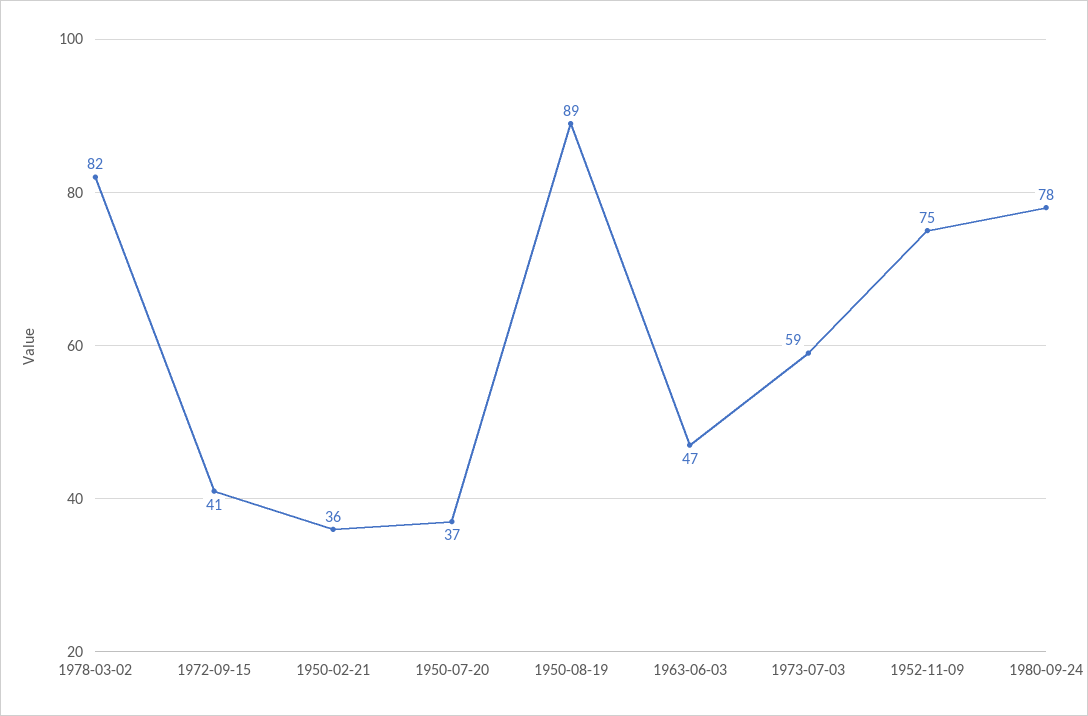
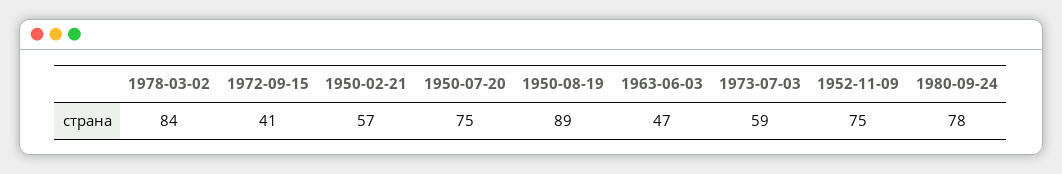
  {
-   "1978-03-02": 82,
+   "1978-03-02": 84,
    "1972-09-15": 41,
-   "1950-02-21": 36,
+   "1950-02-21": 57,
-   "1950-07-20": 37,
+   "1950-07-20": 75,
    "1950-08-19": 89,
    "1963-06-03": 47,
    "1973-07-03": 59,
    "1952-11-09": 75,
    "1980-09-24": 78
  }

